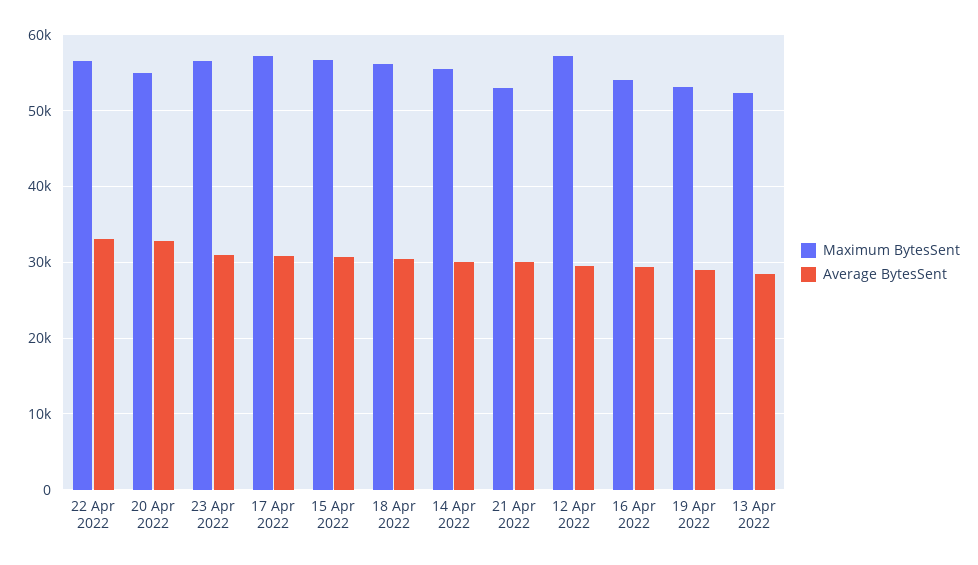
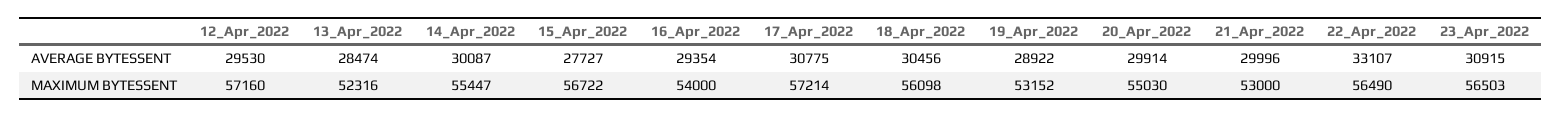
  {
    "Maximum BytesSent": {
      "22 Apr 2022": 56490,
      "20 Apr 2022": 55030,
      "23 Apr 2022": 56503,
      "17 Apr 2022": 57214,
      "15 Apr 2022": 56722,
      "18 Apr 2022": 56098,
      "14 Apr 2022": 55447,
      "21 Apr 2022": 53000,
      "12 Apr 2022": 57160,
      "16 Apr 2022": 54000,
      "19 Apr 2022": 53152,
      "13 Apr 2022": 52316
    },
    "Average BytesSent": {
      "22 Apr 2022": 33107,
-     "20 Apr 2022": 33000,
+     "20 Apr 2022": 29914,
      "23 Apr 2022": 30915,
      "17 Apr 2022": 30775,
-     "15 Apr 2022": 31000,
+     "15 Apr 2022": 27727,
      "18 Apr 2022": 30456,
      "14 Apr 2022": 30087,
      "21 Apr 2022": 29996,
      "12 Apr 2022": 29530,
      "16 Apr 2022": 29354,
      "19 Apr 2022": 28922,
      "13 Apr 2022": 28474
    }
  }

